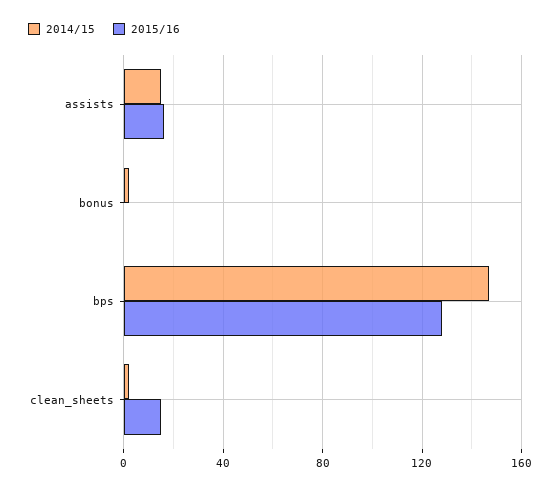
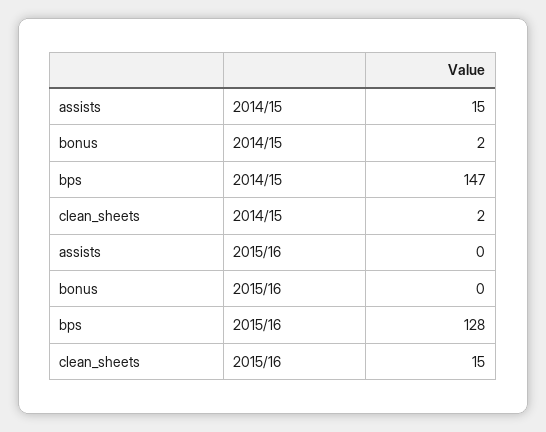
  {
    "2014/15": {
      "assists": 15,
      "bonus": 2,
      "bps": 147,
      "clean_sheets": 2
    },
    "2015/16": {
-     "assists": 15,
+     "assists": 0,
      "bonus": 0,
      "bps": 128,
      "clean_sheets": 15
    }
  }

